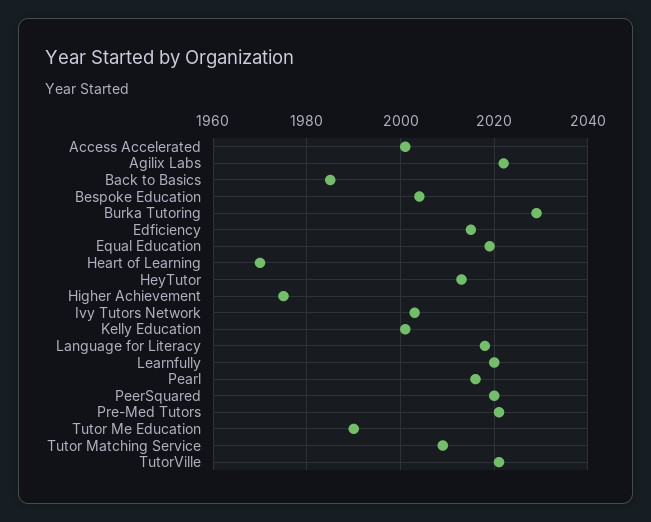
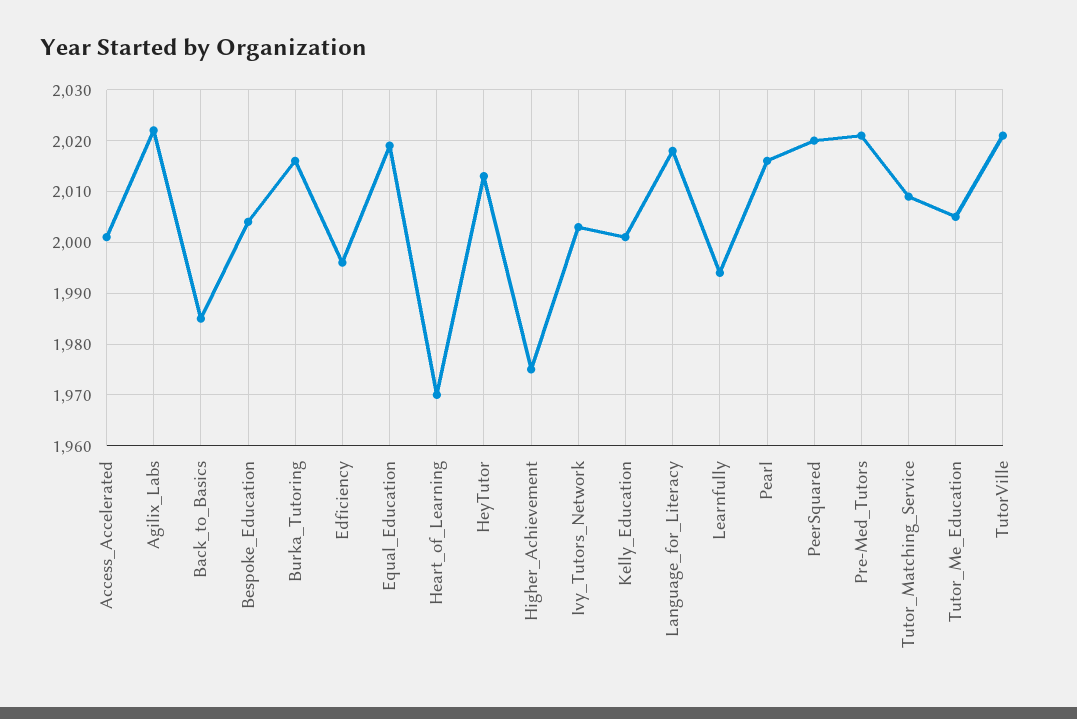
  {
    "Access Accelerated": 2000,
    "Agilix Labs": 2020,
    "Back to Basics": 1985,
    "Bespoke Education": 2005,
-   "Burka Tutoring": 2030,
+   "Burka Tutoring": 2015,
-   "Edficiency": 2015,
+   "Edficiency": 1995,
    "Equal Education": 2020,
    "Heart of Learning": 1970,
    "HeyTutor": 2015,
    "Higher Achievement": 1975,
    "Ivy Tutors Network": 2005,
    "Kelly Education": 2000,
    "Language for Literacy": 2020,
-   "Learnfully": 2020,
+   "Learnfully": 1995,
    "Pearl": 2015,
    "PeerSquared": 2020,
    "Pre-Med Tutors": 2020,
-   "Tutor Me Education": 1990,
+   "Tutor Me Education": 2005,
    "Tutor Matching Service": 2010,
    "TutorVille": 2020
  }

